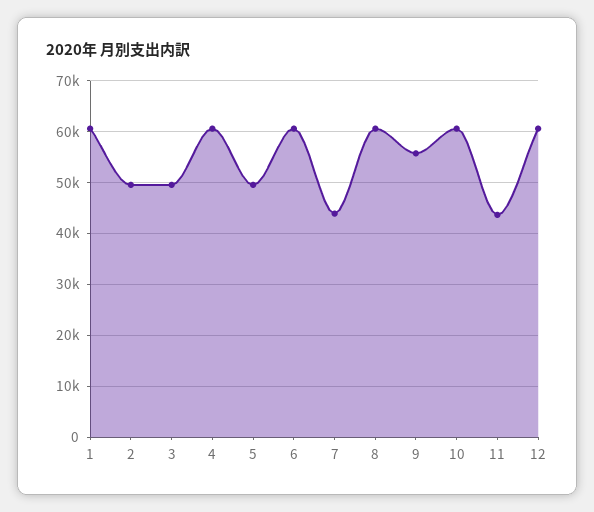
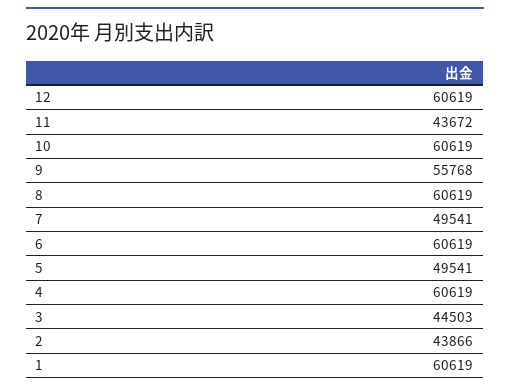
  {
    "1": 60619,
-   "2": 50000,
+   "2": 43866,
-   "3": 50000,
+   "3": 44503,
    "4": 60619,
    "5": 49541,
    "6": 60619,
-   "7": 44000,
+   "7": 49541,
    "8": 60619,
    "9": 55768,
    "10": 60619,
    "11": 43672,
    "12": 60619
  }

